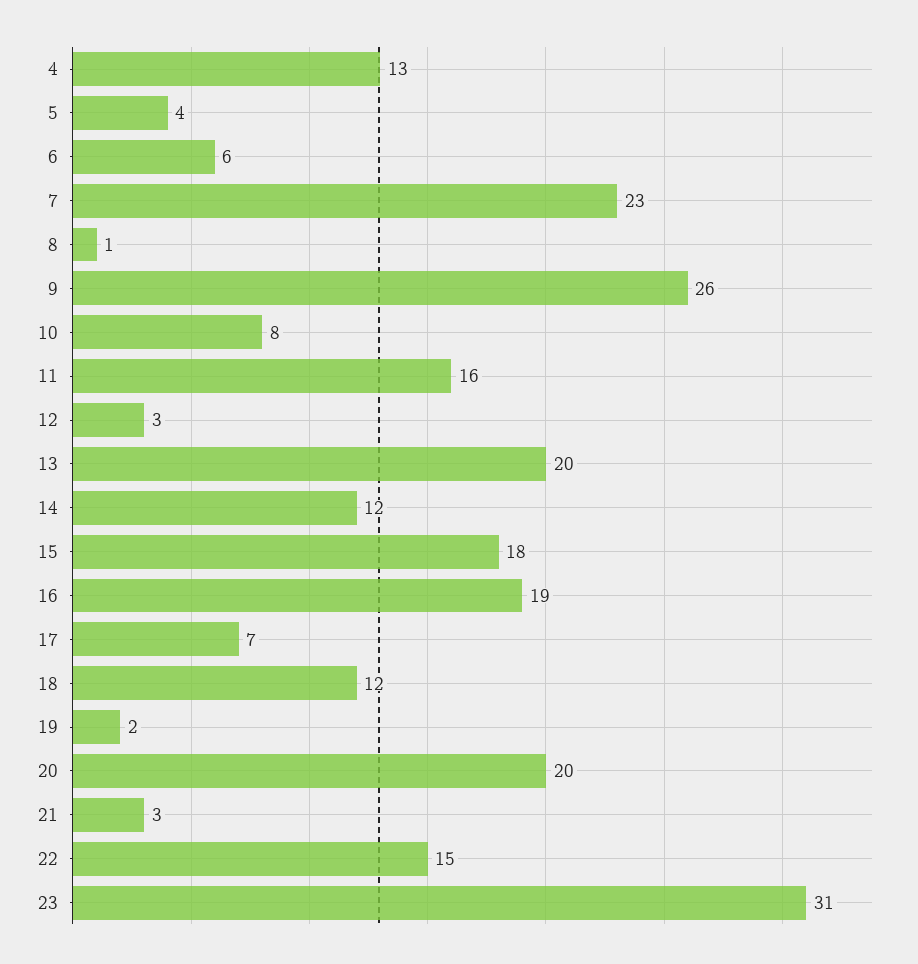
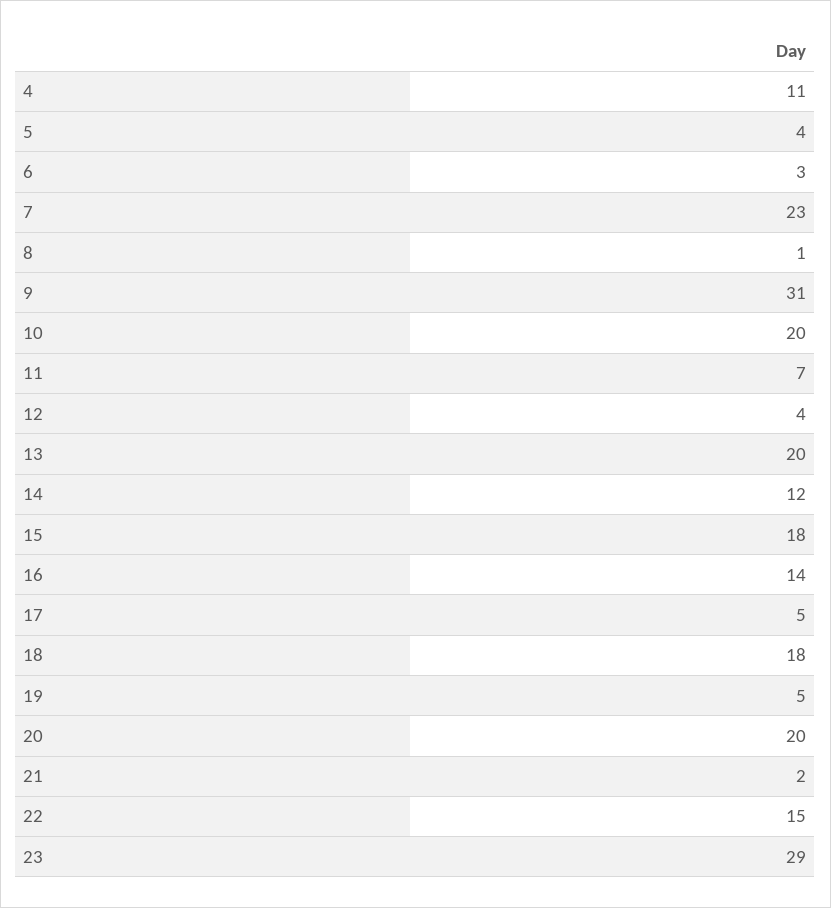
  {
-   "4": 13,
+   "4": 11,
    "5": 4,
-   "6": 6,
+   "6": 3,
    "7": 23,
    "8": 1,
-   "9": 26,
+   "9": 31,
-   "10": 8,
+   "10": 20,
-   "11": 16,
+   "11": 7,
-   "12": 3,
+   "12": 4,
    "13": 20,
    "14": 12,
    "15": 18,
-   "16": 19,
+   "16": 14,
-   "17": 7,
+   "17": 5,
-   "18": 12,
+   "18": 18,
-   "19": 2,
+   "19": 5,
    "20": 20,
-   "21": 3,
+   "21": 2,
    "22": 15,
-   "23": 31
+   "23": 29
  }

